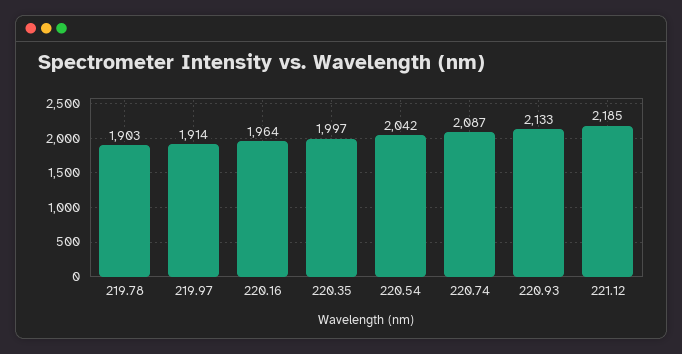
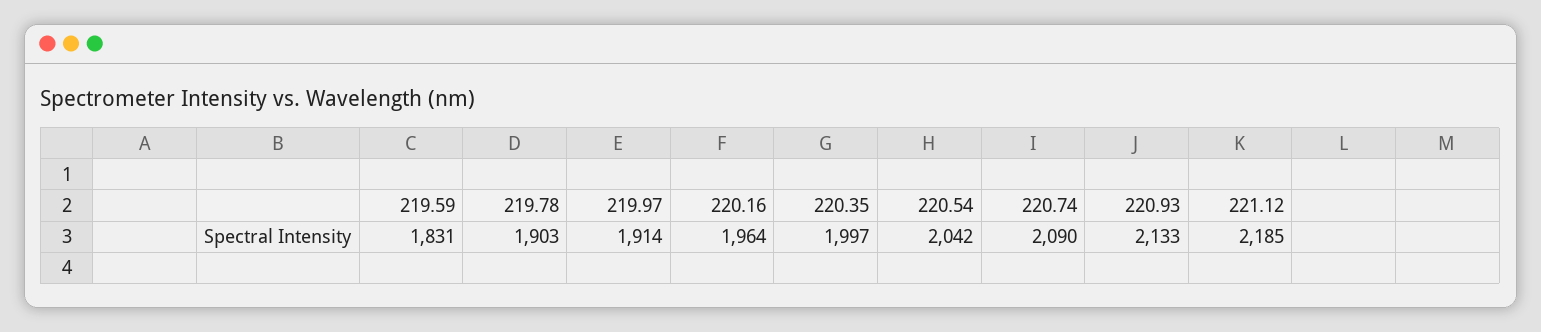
  {
    "219.78": 1903,
    "219.97": 1914,
    "220.16": 1964,
    "220.35": 1997,
    "220.54": 2042,
-   "220.74": 2087,
+   "220.74": 2090,
    "220.93": 2133,
-   "221.12": 2185
+   "221.12": 2185,
+   "219.59": 1831
  }

